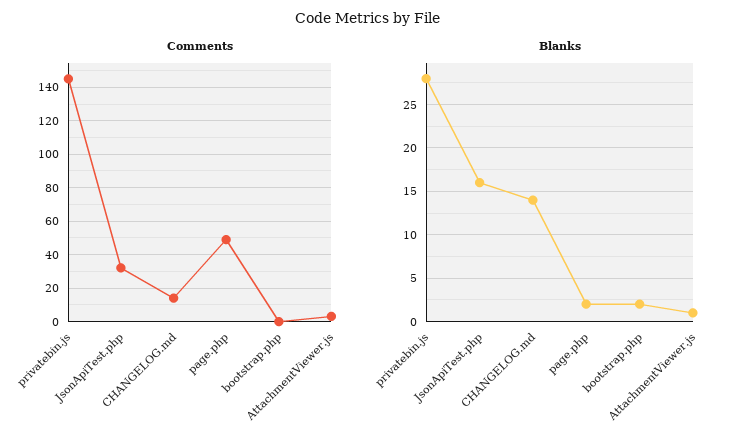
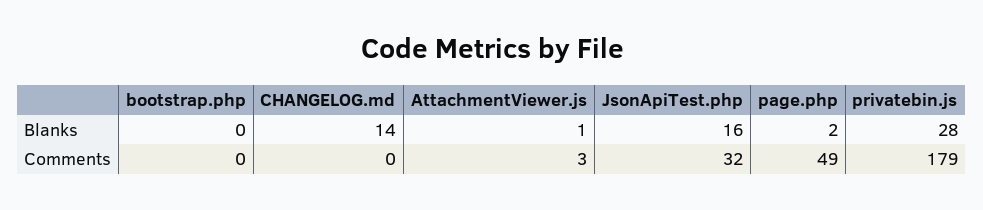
  {
    "Comments": {
-     "privatebin.js": 145,
+     "privatebin.js": 179,
      "JsonApiTest.php": 32,
-     "CHANGELOG.md": 15,
+     "CHANGELOG.md": 0,
      "page.php": 49,
      "bootstrap.php": 0,
      "AttachmentViewer.js": 3
    },
    "Blanks": {
      "privatebin.js": 28,
      "JsonApiTest.php": 16,
      "CHANGELOG.md": 14,
      "page.php": 2,
-     "bootstrap.php": 2,
+     "bootstrap.php": 0,
      "AttachmentViewer.js": 1
    }
  }

